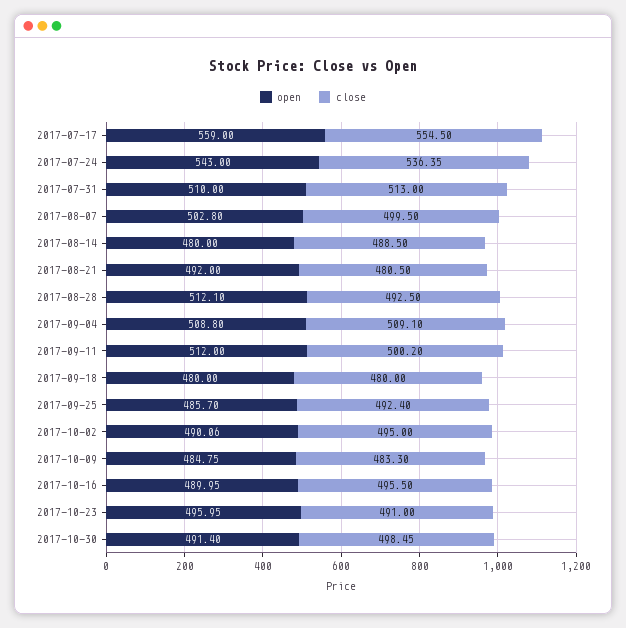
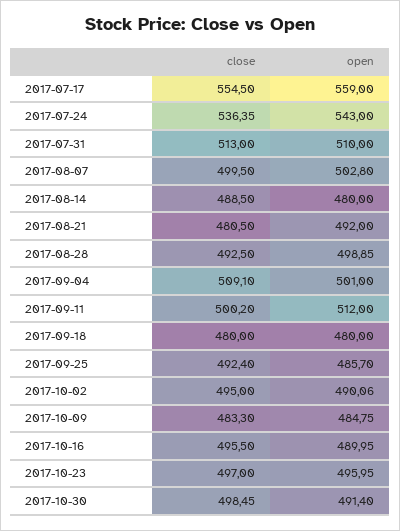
  {
    "open": {
      "2017-07-17": 559,
      "2017-07-24": 543,
      "2017-07-31": 510,
      "2017-08-07": 502.8,
      "2017-08-14": 480,
      "2017-08-21": 492,
-     "2017-08-28": 512.1,
+     "2017-08-28": 498.85,
-     "2017-09-04": 508.8,
+     "2017-09-04": 501,
      "2017-09-11": 512,
      "2017-09-18": 480,
      "2017-09-25": 485.7,
      "2017-10-02": 490.06,
      "2017-10-09": 484.75,
      "2017-10-16": 489.95,
      "2017-10-23": 495.95,
      "2017-10-30": 491.4
    },
    "close": {
      "2017-07-17": 554.5,
      "2017-07-24": 536.35,
      "2017-07-31": 513,
      "2017-08-07": 499.5,
      "2017-08-14": 488.5,
      "2017-08-21": 480.5,
      "2017-08-28": 492.5,
      "2017-09-04": 509.1,
      "2017-09-11": 500.2,
      "2017-09-18": 480,
      "2017-09-25": 492.4,
      "2017-10-02": 495,
      "2017-10-09": 483.3,
      "2017-10-16": 495.5,
-     "2017-10-23": 491,
+     "2017-10-23": 497,
      "2017-10-30": 498.45
    }
  }

